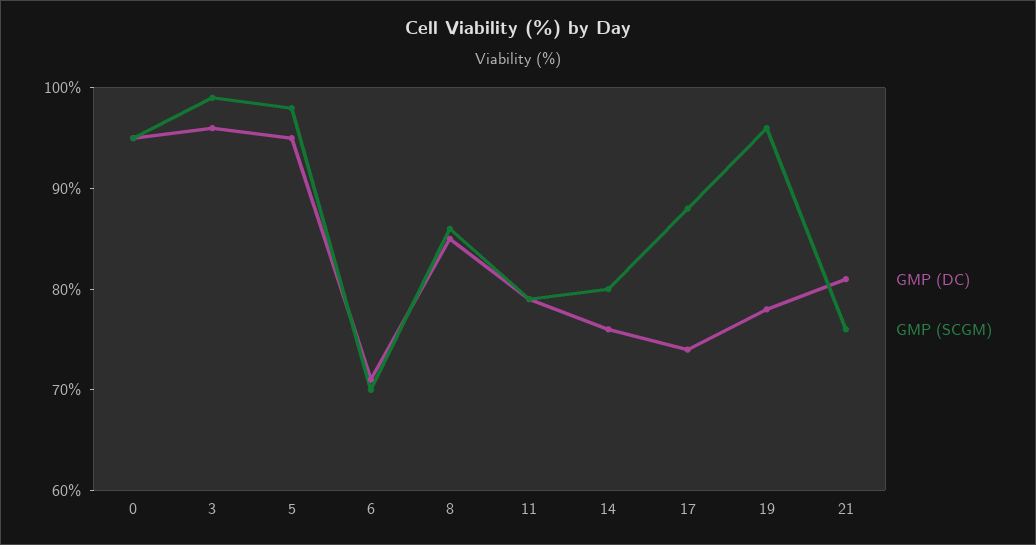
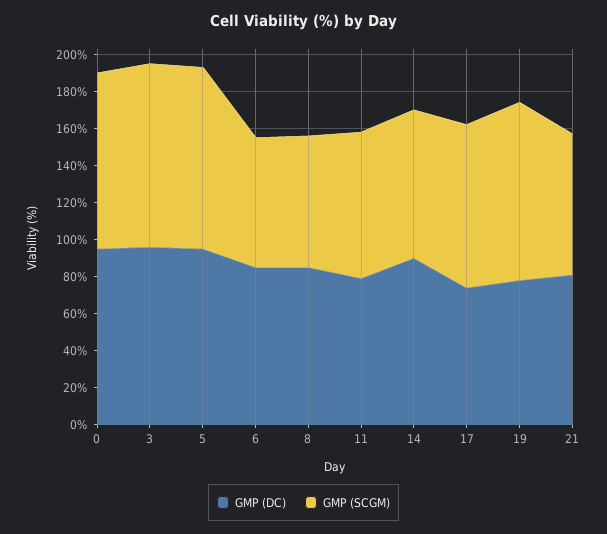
  {
    "GMP (DC)": {
      "0": 95,
      "3": 96,
      "5": 95,
-     "6": 71,
+     "6": 85,
      "8": 85,
      "11": 79,
-     "14": 76,
+     "14": 90,
      "17": 74,
      "19": 78,
      "21": 81
    },
    "GMP (SCGM)": {
      "0": 95,
      "3": 99,
      "5": 98,
      "6": 70,
-     "8": 86,
+     "8": 70,
      "11": 79,
      "14": 80,
      "17": 88,
      "19": 96,
      "21": 76
    }
  }

